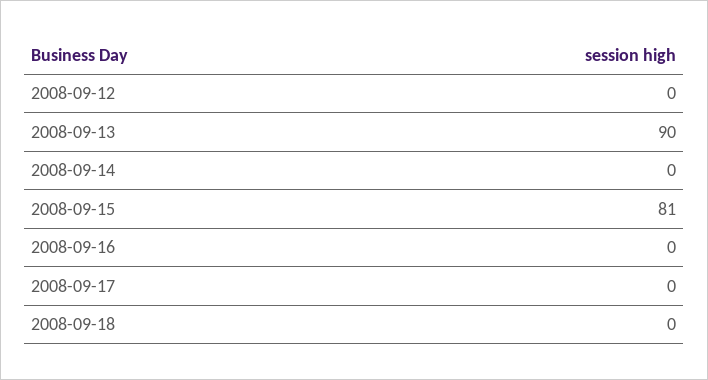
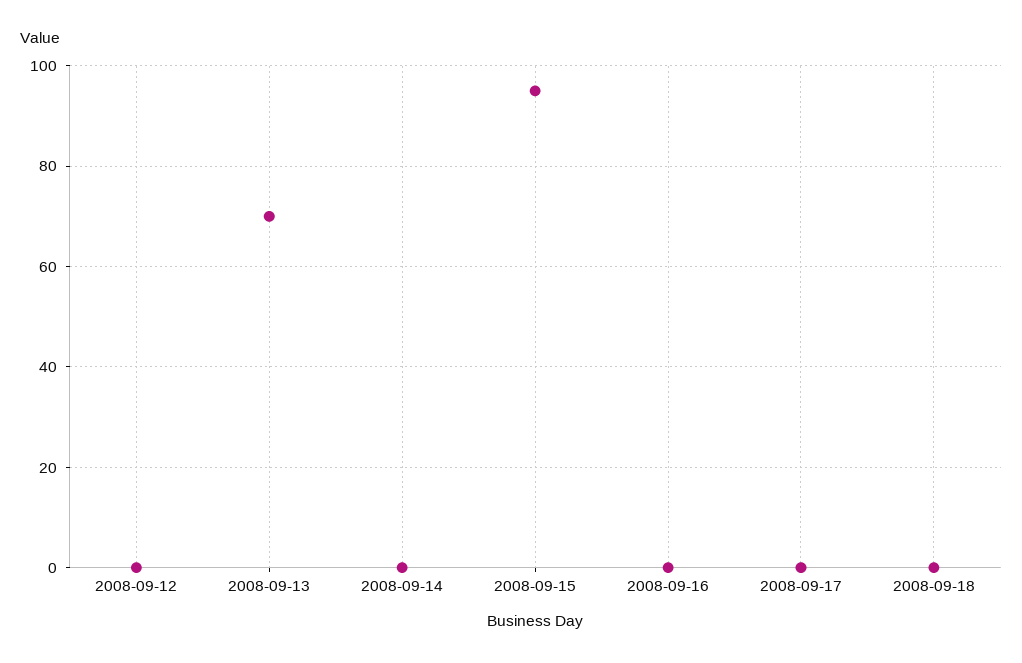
  {
    "2008-09-12": 0,
-   "2008-09-13": 90,
+   "2008-09-13": 70,
    "2008-09-14": 0,
-   "2008-09-15": 81,
+   "2008-09-15": 95,
    "2008-09-16": 0,
    "2008-09-17": 0,
    "2008-09-18": 0
  }

